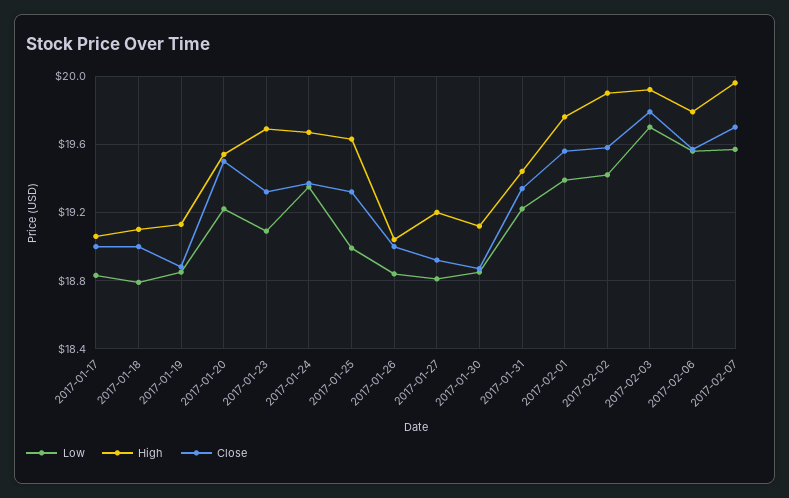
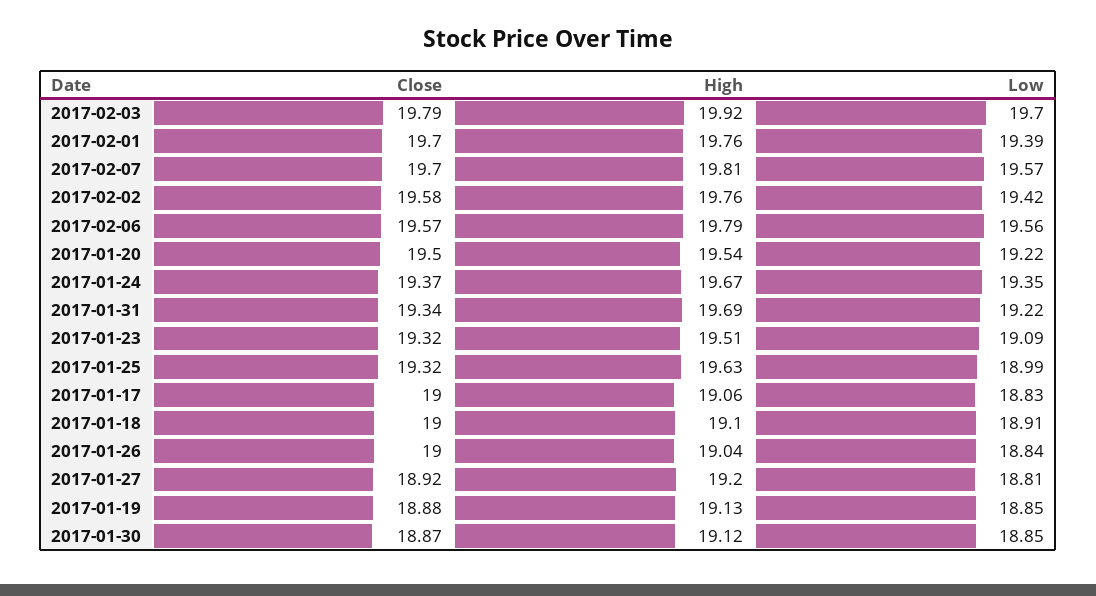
  {
    "Low": {
      "2017-01-17": 18.83,
-     "2017-01-18": 18.8,
+     "2017-01-18": 18.91,
      "2017-01-19": 18.85,
      "2017-01-20": 19.22,
      "2017-01-23": 19.09,
      "2017-01-24": 19.35,
      "2017-01-25": 18.99,
      "2017-01-26": 18.84,
      "2017-01-27": 18.81,
      "2017-01-30": 18.85,
      "2017-01-31": 19.22,
      "2017-02-01": 19.39,
      "2017-02-02": 19.42,
      "2017-02-03": 19.7,
      "2017-02-06": 19.56,
      "2017-02-07": 19.57
    },
    "High": {
      "2017-01-17": 19.06,
      "2017-01-18": 19.1,
      "2017-01-19": 19.13,
      "2017-01-20": 19.54,
-     "2017-01-23": 19.7,
+     "2017-01-23": 19.51,
      "2017-01-24": 19.67,
      "2017-01-25": 19.63,
      "2017-01-26": 19.04,
      "2017-01-27": 19.2,
      "2017-01-30": 19.12,
-     "2017-01-31": 19.45,
+     "2017-01-31": 19.69,
      "2017-02-01": 19.76,
-     "2017-02-02": 19.9,
+     "2017-02-02": 19.76,
      "2017-02-03": 19.92,
      "2017-02-06": 19.79,
-     "2017-02-07": 19.95
+     "2017-02-07": 19.81
    },
    "Close": {
      "2017-01-17": 19,
      "2017-01-18": 19,
      "2017-01-19": 18.88,
      "2017-01-20": 19.5,
      "2017-01-23": 19.32,
      "2017-01-24": 19.37,
      "2017-01-25": 19.32,
      "2017-01-26": 19,
      "2017-01-27": 18.92,
      "2017-01-30": 18.87,
      "2017-01-31": 19.34,
-     "2017-02-01": 19.55,
+     "2017-02-01": 19.7,
      "2017-02-02": 19.58,
      "2017-02-03": 19.79,
      "2017-02-06": 19.57,
      "2017-02-07": 19.7
    }
  }

